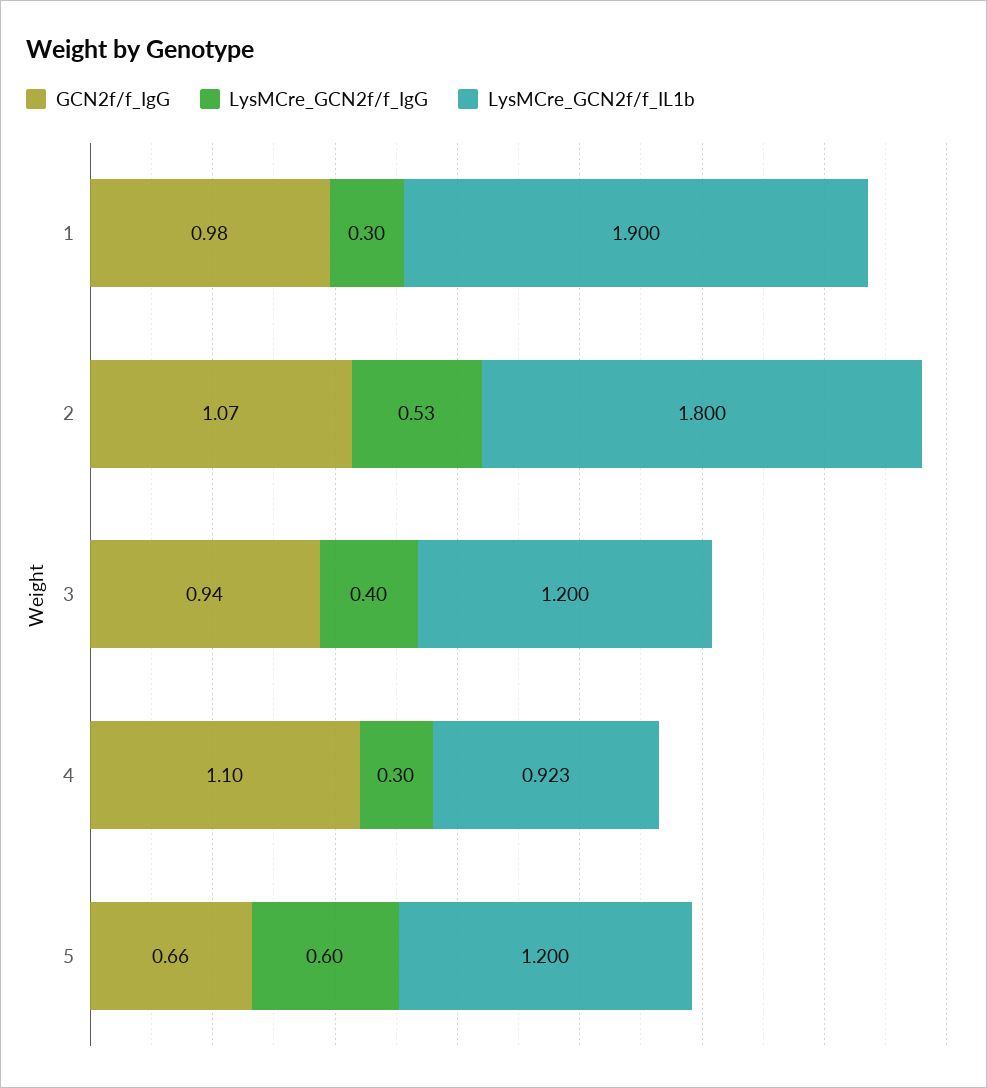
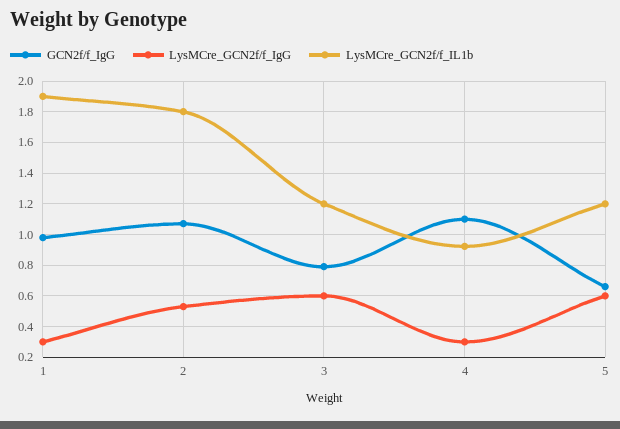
  {
    "GCN2f/f_IgG": {
      "1": 0.98,
      "2": 1.07,
-     "3": 0.94,
+     "3": 0.8,
      "4": 1.1,
      "5": 0.66
    },
    "LysMCre_GCN2f/f_IgG": {
      "1": 0.3,
      "2": 0.53,
-     "3": 0.4,
+     "3": 0.6,
      "4": 0.3,
      "5": 0.6
    },
    "LysMCre_GCN2f/f_IL1b": {
      "1": 1.9,
      "2": 1.8,
      "3": 1.2,
      "4": 0.923,
      "5": 1.2
    }
  }

